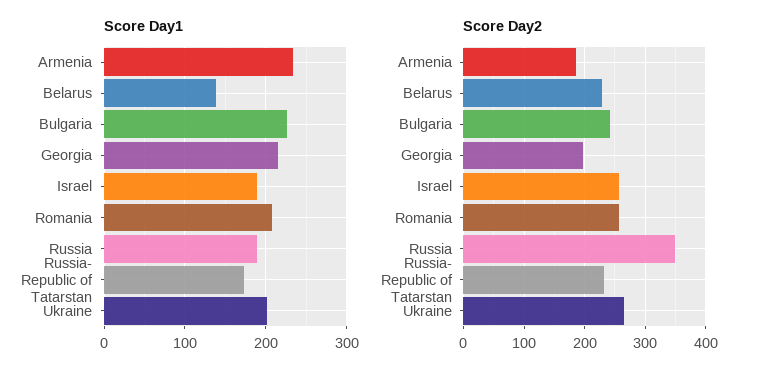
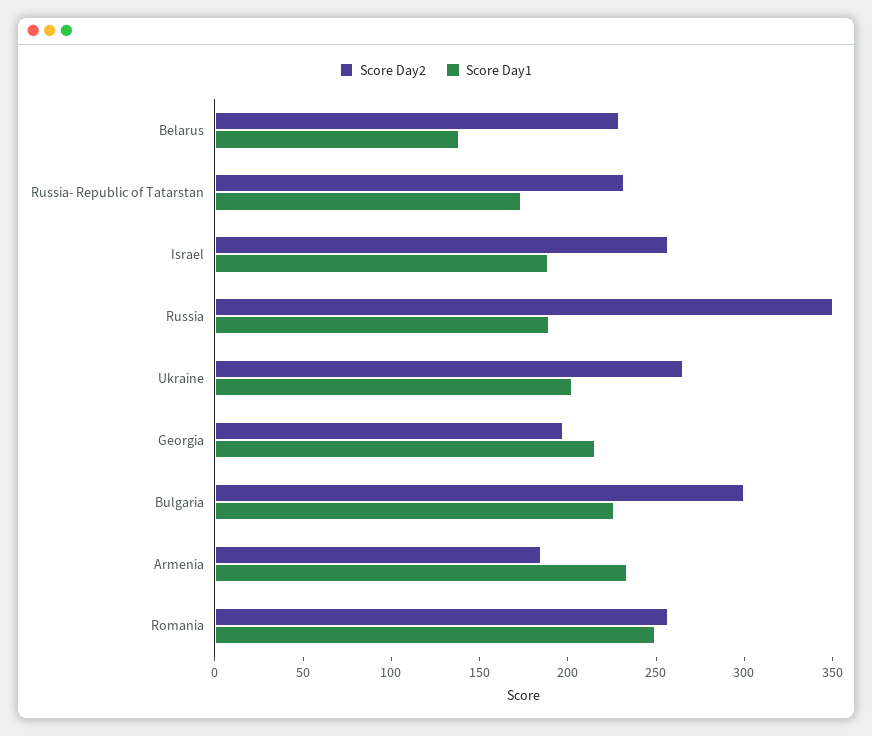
  {
    "Score Day1": {
      "Armenia": 230,
      "Belarus": 140,
      "Bulgaria": 230,
      "Georgia": 220,
      "Israel": 190,
-     "Romania": 210,
+     "Romania": 250,
      "Russia": 190,
      "Russia- Republic of Tatarstan": 170,
      "Ukraine": 200
    },
    "Score Day2": {
      "Armenia": 190,
      "Belarus": 230,
-     "Bulgaria": 240,
+     "Bulgaria": 300,
      "Georgia": 200,
      "Israel": 260,
      "Romania": 260,
      "Russia": 350,
      "Russia- Republic of Tatarstan": 230,
      "Ukraine": 270
    }
  }

